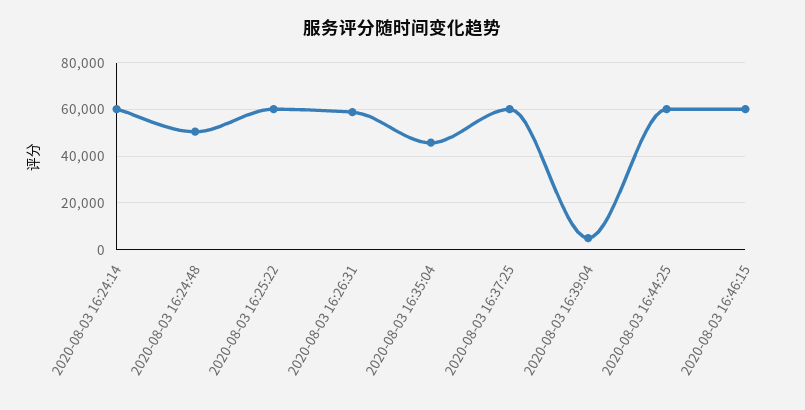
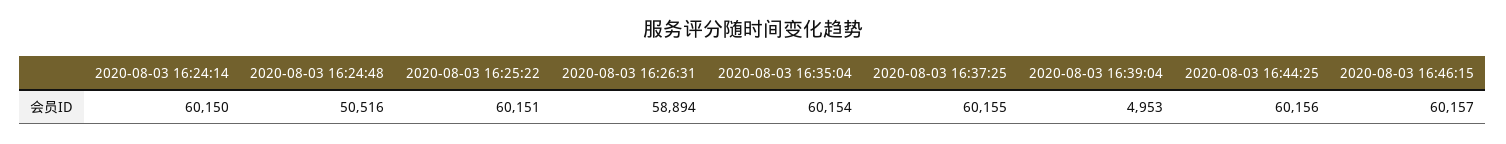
  {
    "2020-08-03 16:24:14": 60150,
    "2020-08-03 16:24:48": 50516,
    "2020-08-03 16:25:22": 60151,
    "2020-08-03 16:26:31": 58894,
-   "2020-08-03 16:35:04": 45000,
+   "2020-08-03 16:35:04": 60154,
    "2020-08-03 16:37:25": 60155,
    "2020-08-03 16:39:04": 4953,
    "2020-08-03 16:44:25": 60156,
    "2020-08-03 16:46:15": 60157
  }

